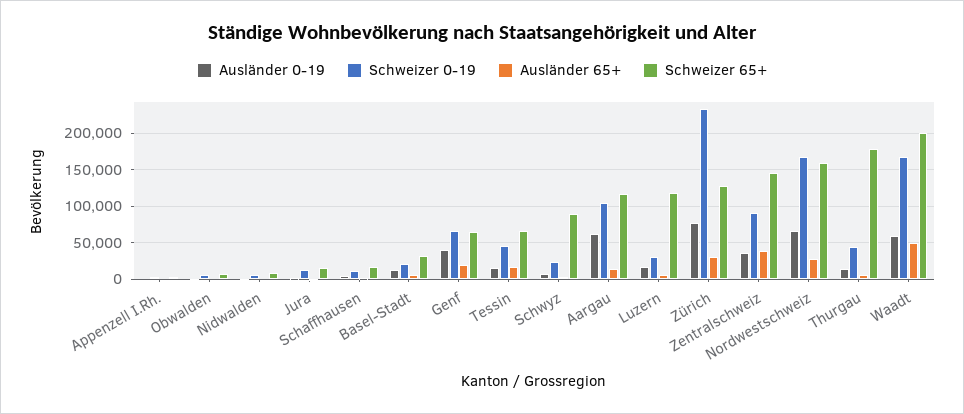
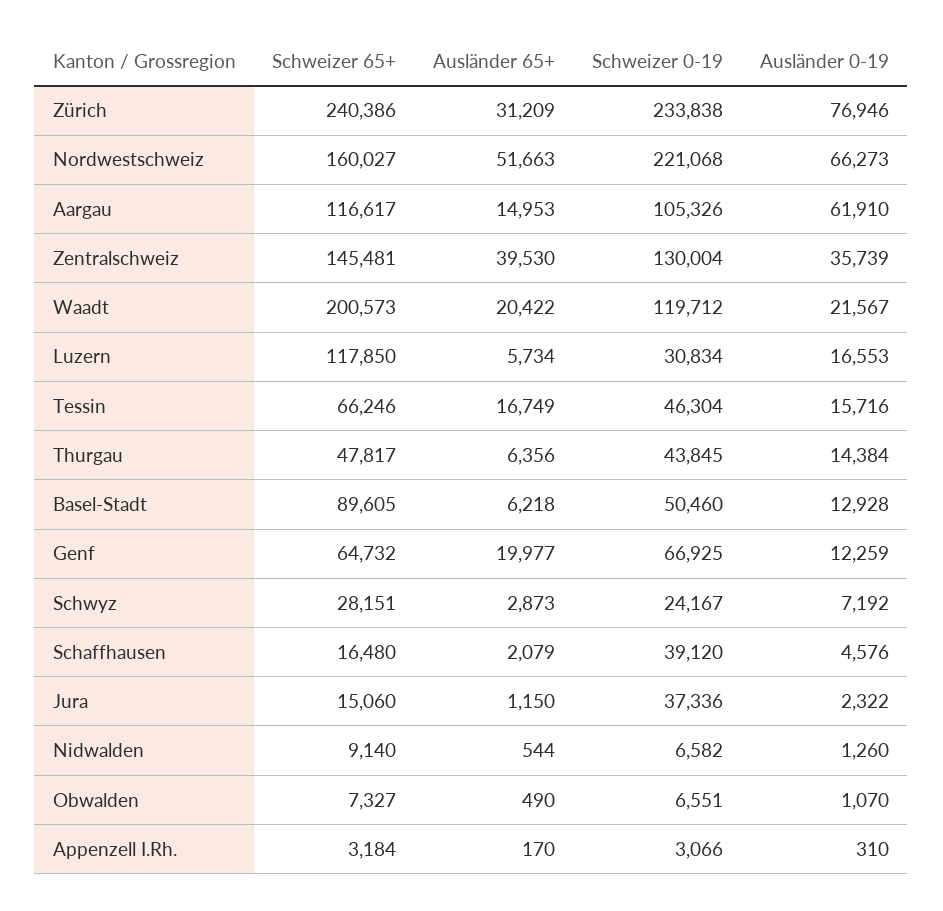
  {
    "Ausländer 0-19": {
      "Appenzell I.Rh.": 310,
      "Obwalden": 1070,
      "Nidwalden": 1260,
      "Jura": 2322,
      "Schaffhausen": 4576,
      "Basel-Stadt": 12928,
-     "Genf": 40000,
+     "Genf": 12259,
      "Tessin": 15716,
      "Schwyz": 7192,
      "Aargau": 61910,
      "Luzern": 16553,
      "Zürich": 76946,
      "Zentralschweiz": 35739,
      "Nordwestschweiz": 66273,
      "Thurgau": 14384,
-     "Waadt": 60000
+     "Waadt": 21567
    },
    "Schweizer 0-19": {
      "Appenzell I.Rh.": 3066,
      "Obwalden": 6551,
      "Nidwalden": 6582,
-     "Jura": 10000,
+     "Jura": 37336,
-     "Schaffhausen": 10000,
+     "Schaffhausen": 39120,
-     "Basel-Stadt": 20000,
+     "Basel-Stadt": 50460,
      "Genf": 66925,
      "Tessin": 46304,
      "Schwyz": 24167,
      "Aargau": 105326,
      "Luzern": 30834,
      "Zürich": 233838,
-     "Zentralschweiz": 90000,
+     "Zentralschweiz": 130004,
-     "Nordwestschweiz": 170000,
+     "Nordwestschweiz": 221068,
      "Thurgau": 43845,
-     "Waadt": 170000
+     "Waadt": 119712
    },
    "Ausländer 65+": {
      "Appenzell I.Rh.": 170,
      "Obwalden": 490,
      "Nidwalden": 544,
      "Jura": 1150,
      "Schaffhausen": 2079,
      "Basel-Stadt": 6218,
      "Genf": 19977,
      "Tessin": 16749,
      "Schwyz": 2873,
      "Aargau": 14953,
      "Luzern": 5734,
      "Zürich": 31209,
      "Zentralschweiz": 39530,
-     "Nordwestschweiz": 30000,
+     "Nordwestschweiz": 51663,
      "Thurgau": 6356,
-     "Waadt": 50000
+     "Waadt": 20422
    },
    "Schweizer 65+": {
      "Appenzell I.Rh.": 3184,
      "Obwalden": 7327,
      "Nidwalden": 9140,
      "Jura": 15060,
      "Schaffhausen": 16480,
-     "Basel-Stadt": 30000,
+     "Basel-Stadt": 89605,
      "Genf": 64732,
      "Tessin": 66246,
-     "Schwyz": 90000,
+     "Schwyz": 28151,
      "Aargau": 116617,
      "Luzern": 117850,
-     "Zürich": 130000,
+     "Zürich": 240386,
      "Zentralschweiz": 145481,
      "Nordwestschweiz": 160027,
-     "Thurgau": 180000,
+     "Thurgau": 47817,
      "Waadt": 200573
    }
  }

